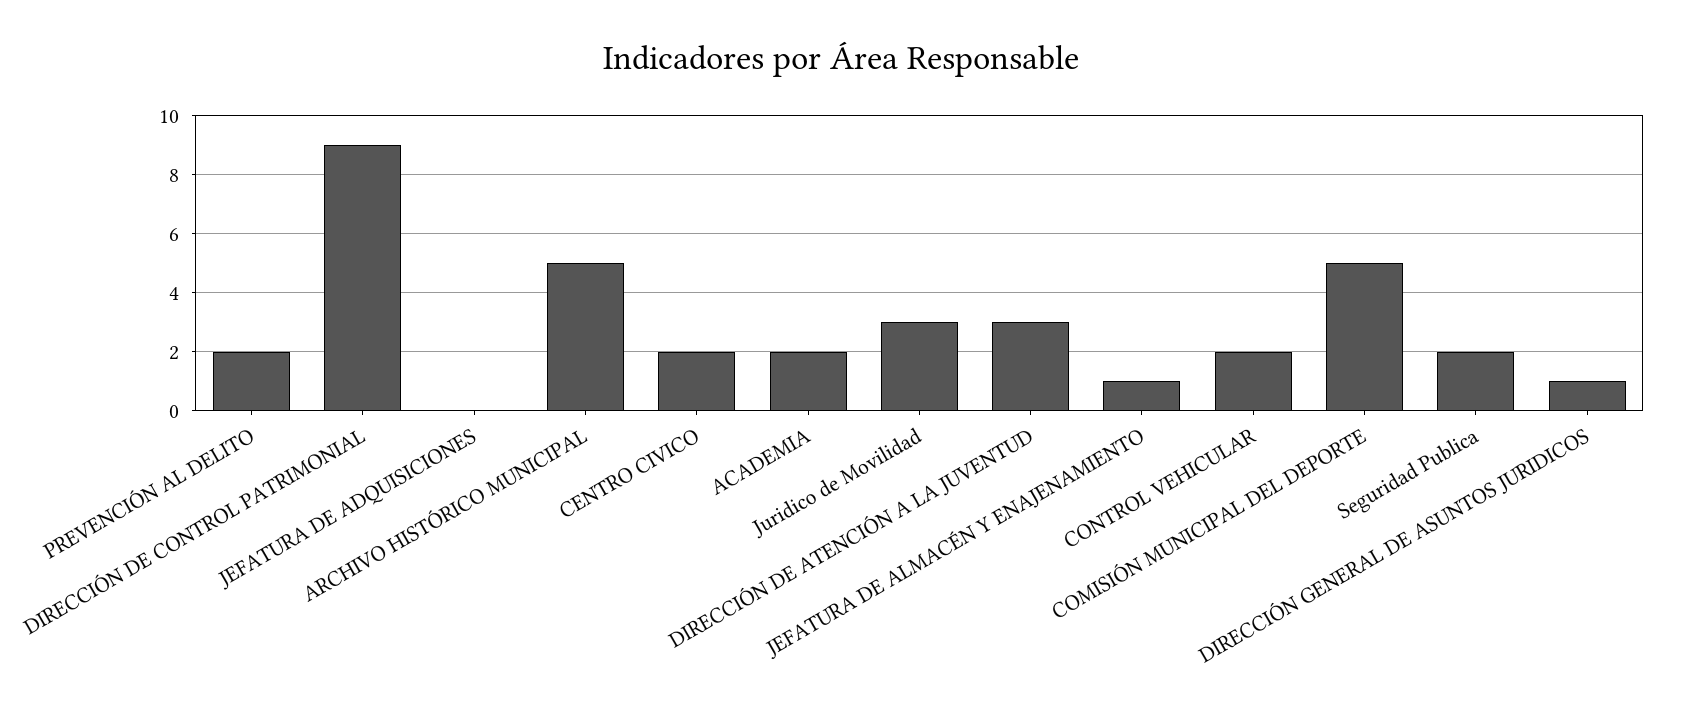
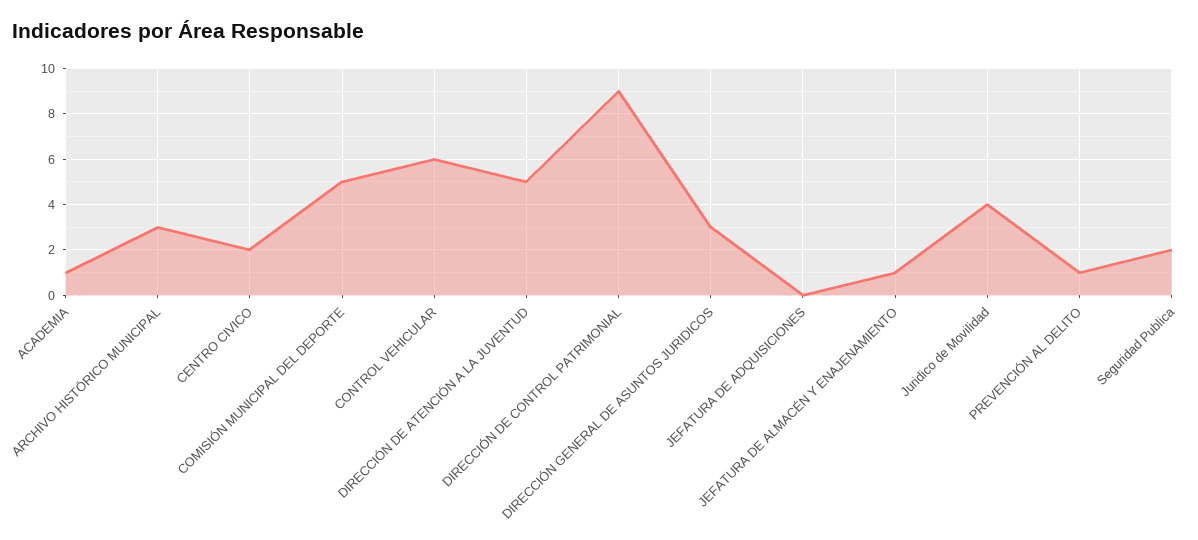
  {
-   "PREVENCIÓN AL DELITO": 2,
+   "PREVENCIÓN AL DELITO": 1,
    "DIRECCIÓN DE CONTROL PATRIMONIAL": 9,
    "JEFATURA DE ADQUISICIONES": 0,
-   "ARCHIVO HISTÓRICO MUNICIPAL": 5,
+   "ARCHIVO HISTÓRICO MUNICIPAL": 3,
    "CENTRO CIVICO": 2,
-   "ACADEMIA": 2,
+   "ACADEMIA": 1,
-   "Juridico de Movilidad": 3,
+   "Juridico de Movilidad": 4,
-   "DIRECCIÓN DE ATENCIÓN A LA JUVENTUD": 3,
+   "DIRECCIÓN DE ATENCIÓN A LA JUVENTUD": 5,
    "JEFATURA DE ALMACÉN Y ENAJENAMIENTO": 1,
-   "CONTROL VEHICULAR": 2,
+   "CONTROL VEHICULAR": 6,
    "COMISIÓN MUNICIPAL DEL DEPORTE": 5,
    "Seguridad Publica": 2,
-   "DIRECCIÓN GENERAL DE ASUNTOS JURIDICOS": 1
+   "DIRECCIÓN GENERAL DE ASUNTOS JURIDICOS": 3
  }

